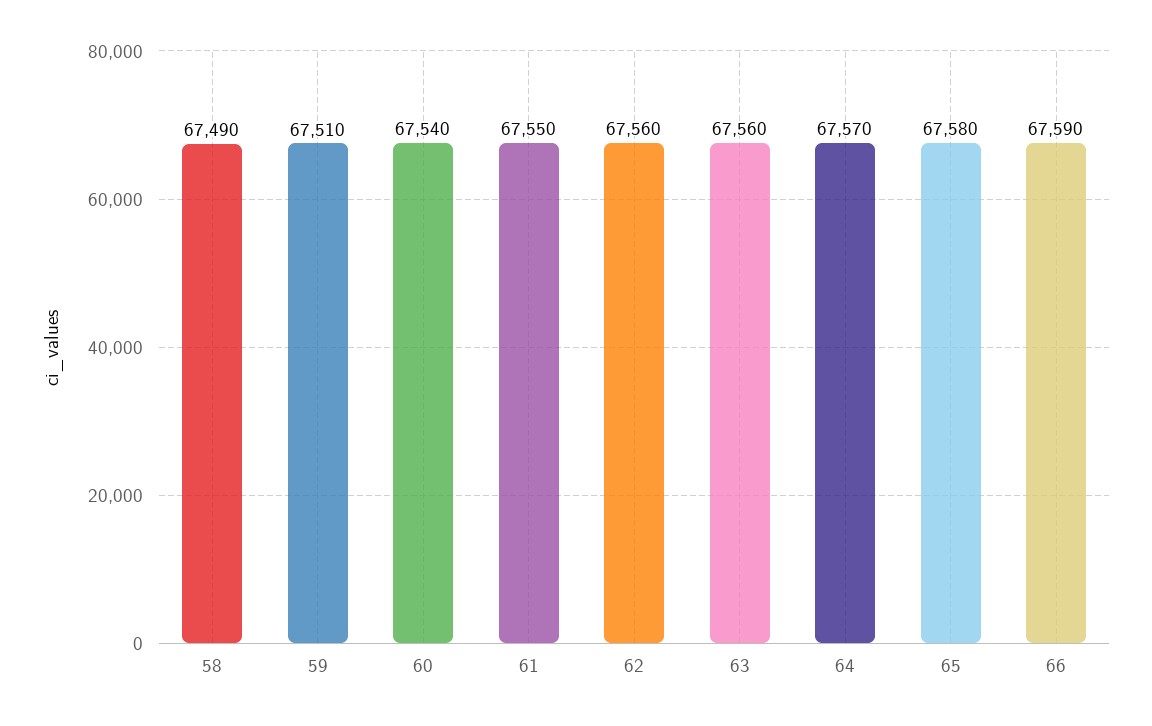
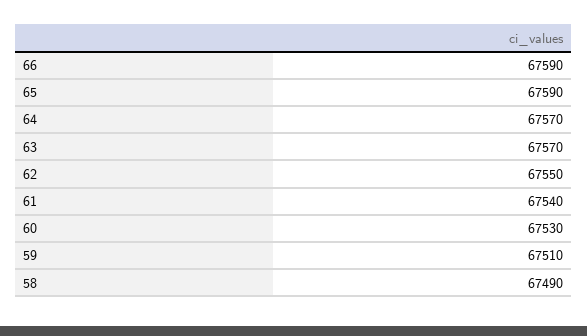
  {
    "58": 67490,
    "59": 67510,
-   "60": 67540,
+   "60": 67530,
-   "61": 67550,
+   "61": 67540,
-   "62": 67560,
+   "62": 67550,
-   "63": 67560,
+   "63": 67570,
    "64": 67570,
-   "65": 67580,
+   "65": 67590,
    "66": 67590
  }

